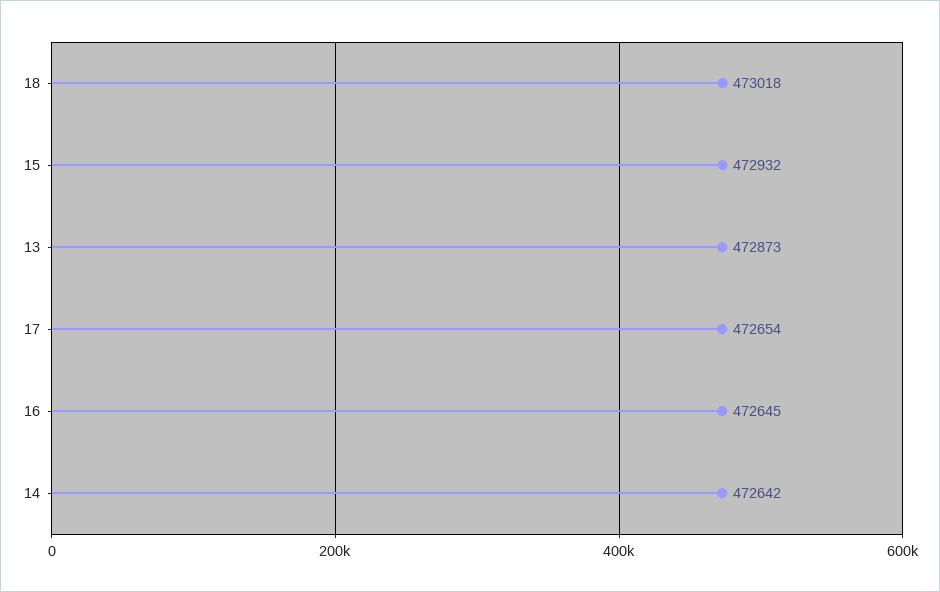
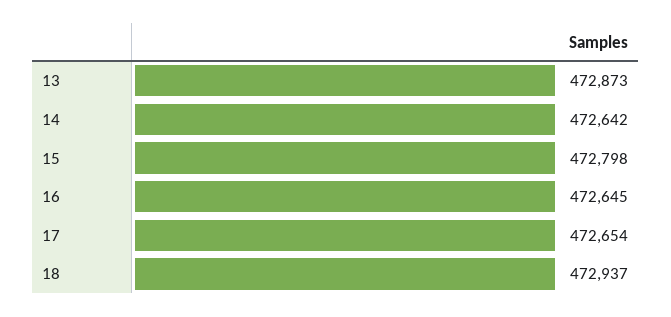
  {
-   "18": 473018,
+   "18": 472937,
-   "15": 472932,
+   "15": 472798,
    "13": 472873,
    "17": 472654,
    "16": 472645,
    "14": 472642
  }

